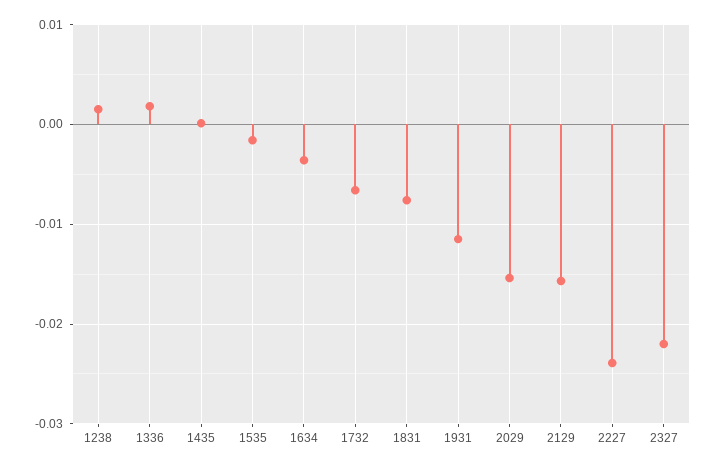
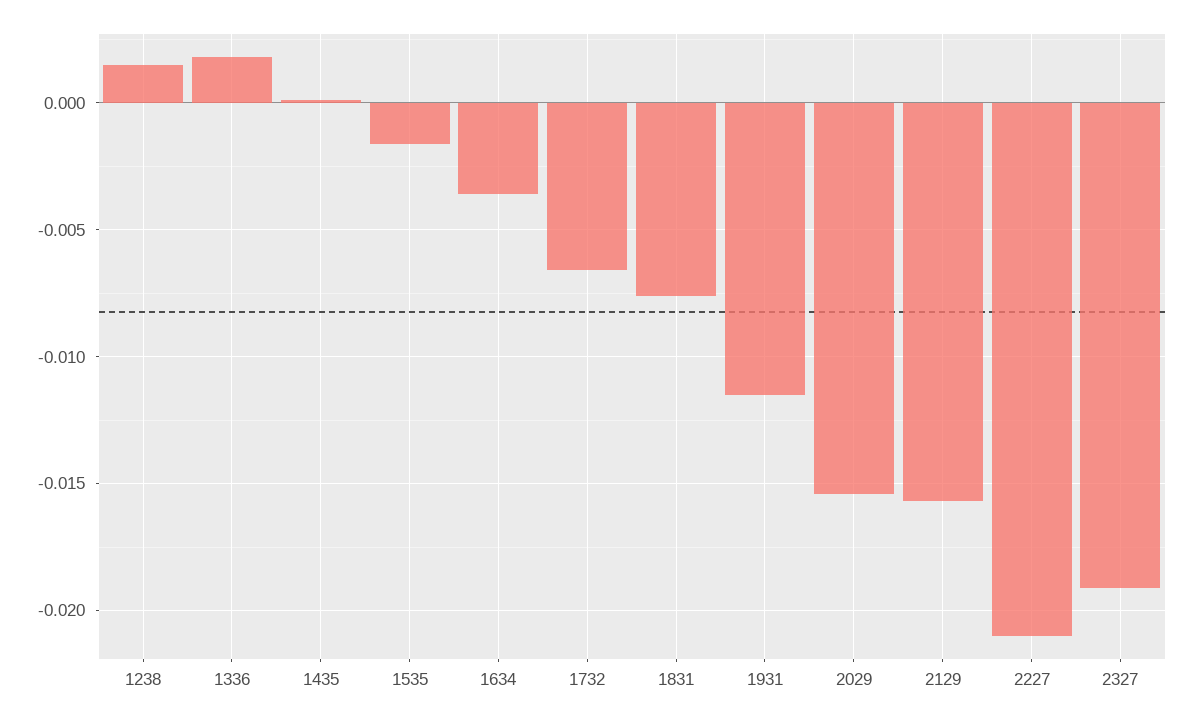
  {
    "1238": 0.0015,
    "1336": 0.002,
    "1435": 0,
    "1535": -0.0015,
    "1634": -0.0035,
    "1732": -0.0065,
    "1831": -0.0075,
    "1931": -0.0115,
    "2029": -0.0155,
    "2129": -0.0155,
-   "2227": -0.024,
+   "2227": -0.021,
-   "2327": -0.022
+   "2327": -0.019
  }

